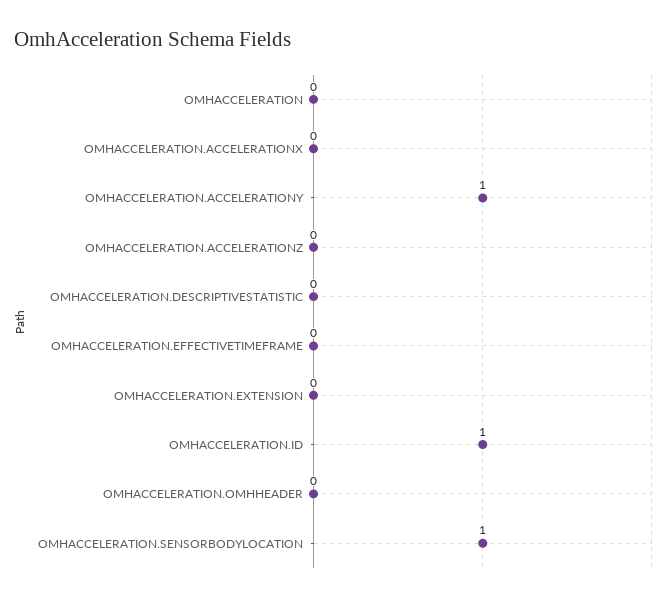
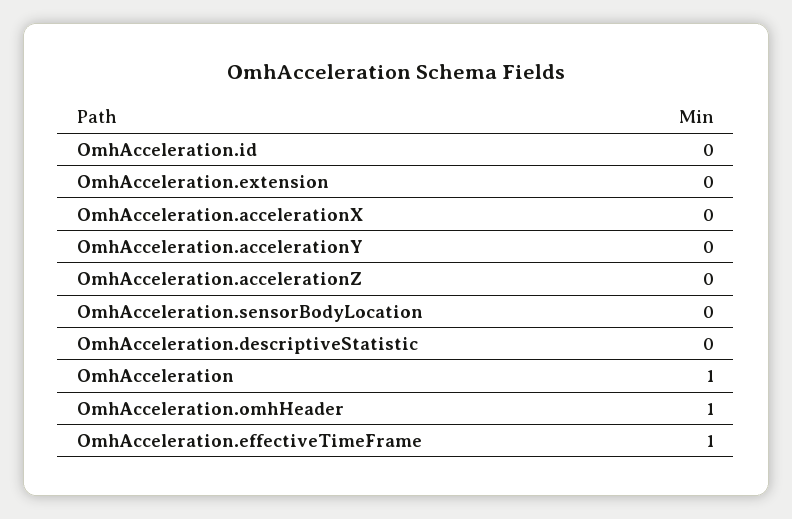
  {
-   "OMHACCELERATION": 0,
+   "OMHACCELERATION": 1,
    "OMHACCELERATION.ACCELERATIONX": 0,
-   "OMHACCELERATION.ACCELERATIONY": 1,
+   "OMHACCELERATION.ACCELERATIONY": 0,
    "OMHACCELERATION.ACCELERATIONZ": 0,
    "OMHACCELERATION.DESCRIPTIVESTATISTIC": 0,
-   "OMHACCELERATION.EFFECTIVETIMEFRAME": 0,
+   "OMHACCELERATION.EFFECTIVETIMEFRAME": 1,
    "OMHACCELERATION.EXTENSION": 0,
-   "OMHACCELERATION.ID": 1,
+   "OMHACCELERATION.ID": 0,
-   "OMHACCELERATION.OMHHEADER": 0,
+   "OMHACCELERATION.OMHHEADER": 1,
-   "OMHACCELERATION.SENSORBODYLOCATION": 1
+   "OMHACCELERATION.SENSORBODYLOCATION": 0
  }

